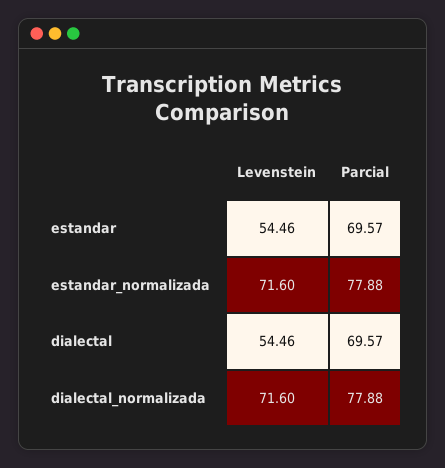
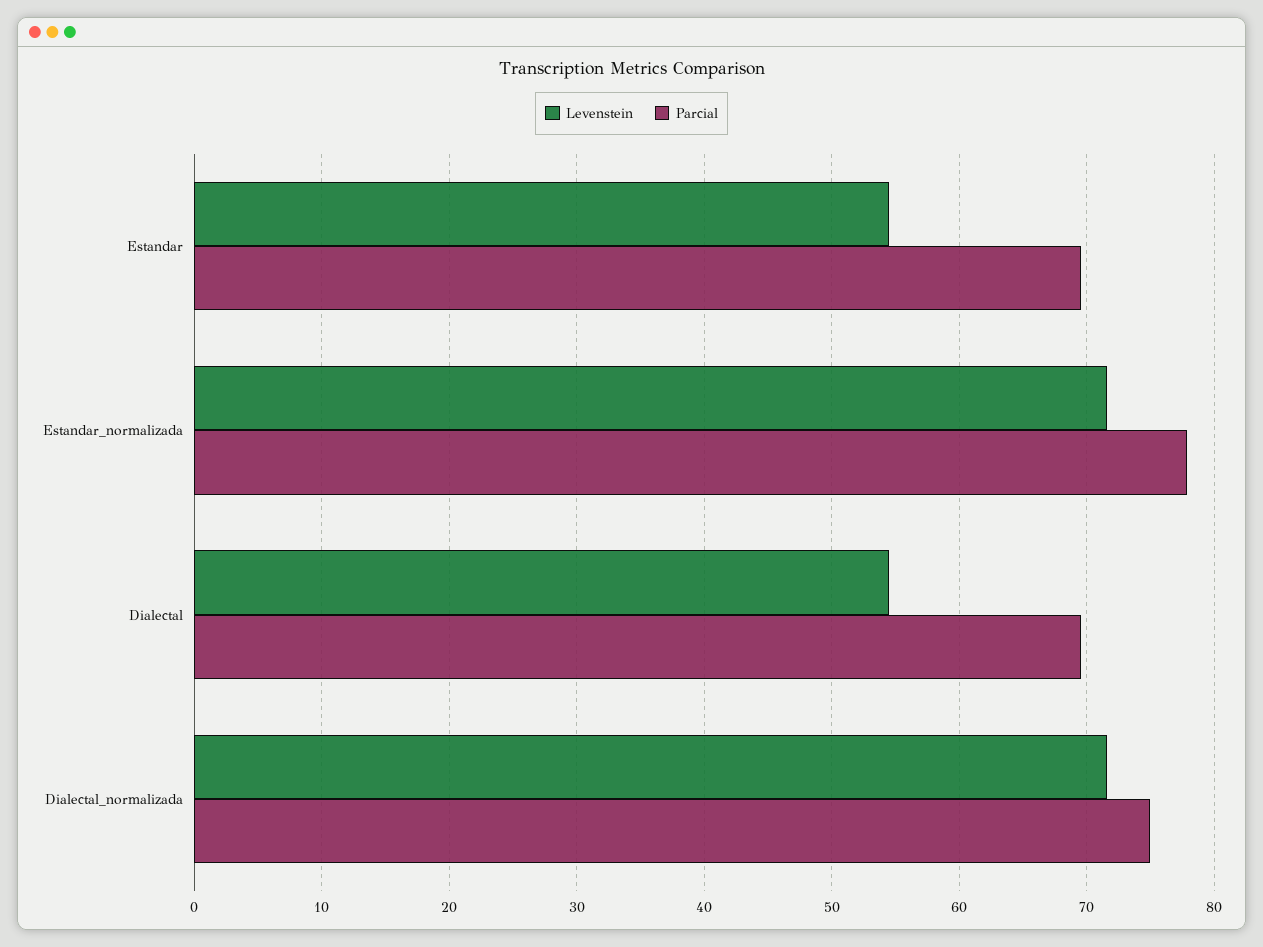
  {
    "Levenstein": {
      "estandar": 54.46,
      "estandar_normalizada": 71.6,
      "dialectal": 54.46,
      "dialectal_normalizada": 71.6
    },
    "Parcial": {
      "estandar": 69.57,
      "estandar_normalizada": 77.88,
      "dialectal": 69.57,
-     "dialectal_normalizada": 77.88
+     "dialectal_normalizada": 75
    }
  }

